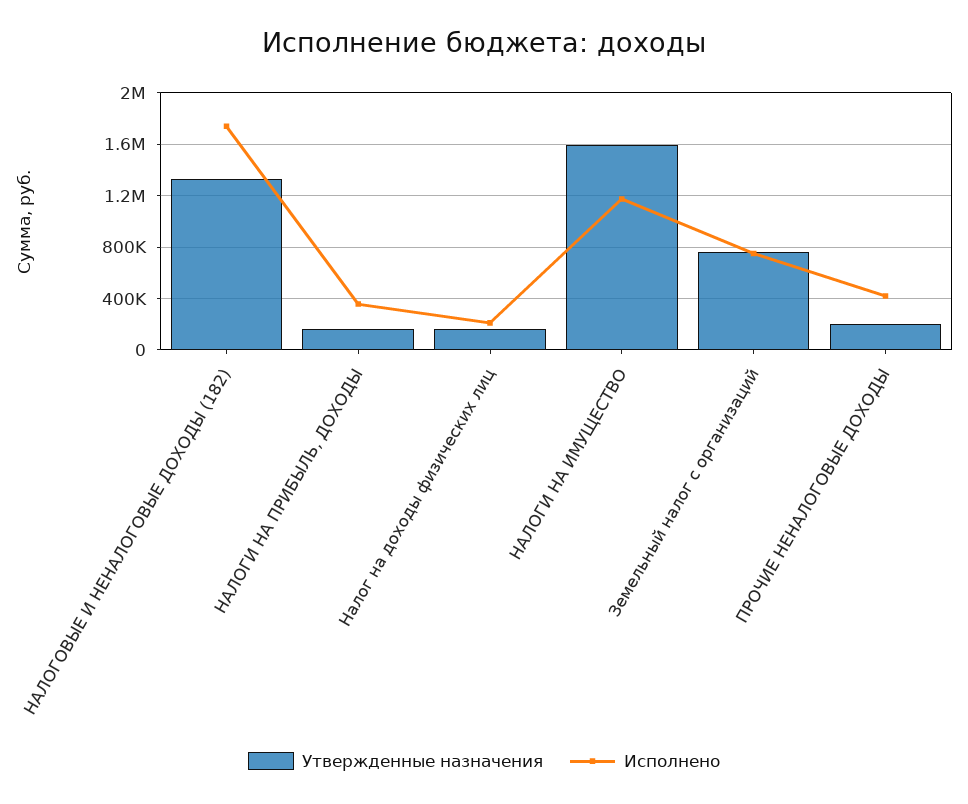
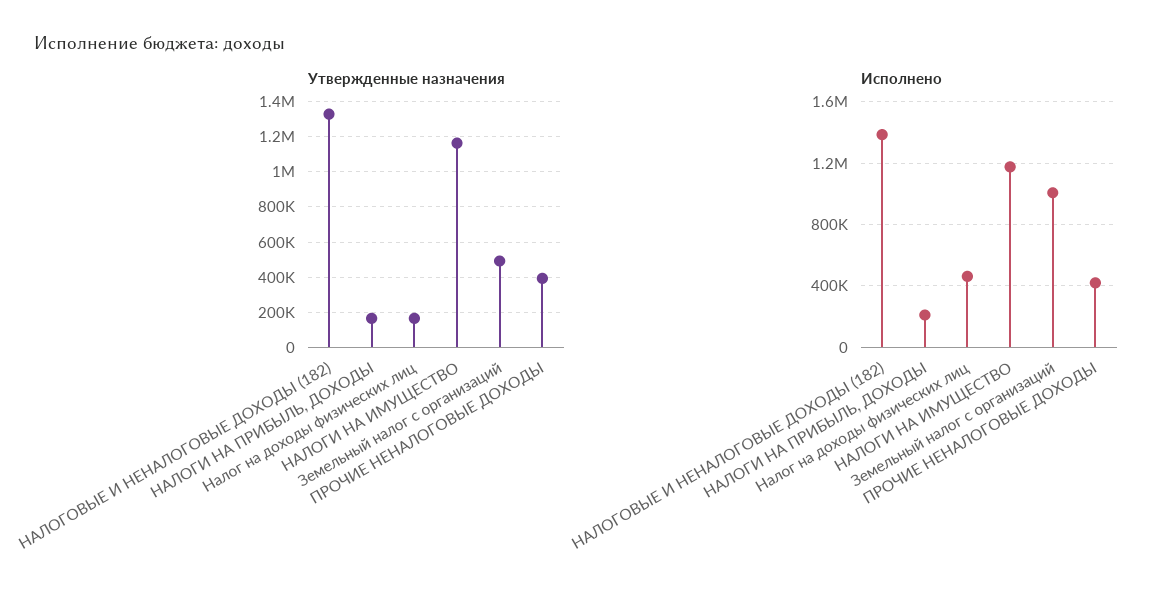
  {
    "Утвержденные назначения": {
      "НАЛОГОВЫЕ И НЕНАЛОГОВЫЕ ДОХОДЫ (182)": 1350000,
      "НАЛОГИ НА ПРИБЫЛЬ, ДОХОДЫ": 150000,
      "Налог на доходы физических лиц": 150000,
-     "НАЛОГИ НА ИМУЩЕСТВО": 1600000,
+     "НАЛОГИ НА ИМУЩЕСТВО": 1150000,
-     "Земельный налог с организаций": 750000,
+     "Земельный налог с организаций": 500000,
-     "ПРОЧИЕ НЕНАЛОГОВЫЕ ДОХОДЫ": 200000
+     "ПРОЧИЕ НЕНАЛОГОВЫЕ ДОХОДЫ": 400000
    },
    "Исполнено": {
-     "НАЛОГОВЫЕ И НЕНАЛОГОВЫЕ ДОХОДЫ (182)": 1750000,
+     "НАЛОГОВЫЕ И НЕНАЛОГОВЫЕ ДОХОДЫ (182)": 1400000,
-     "НАЛОГИ НА ПРИБЫЛЬ, ДОХОДЫ": 350000,
+     "НАЛОГИ НА ПРИБЫЛЬ, ДОХОДЫ": 200000,
-     "Налог на доходы физических лиц": 200000,
+     "Налог на доходы физических лиц": 450000,
      "НАЛОГИ НА ИМУЩЕСТВО": 1200000,
-     "Земельный налог с организаций": 750000,
+     "Земельный налог с организаций": 1000000,
      "ПРОЧИЕ НЕНАЛОГОВЫЕ ДОХОДЫ": 400000
    }
  }

